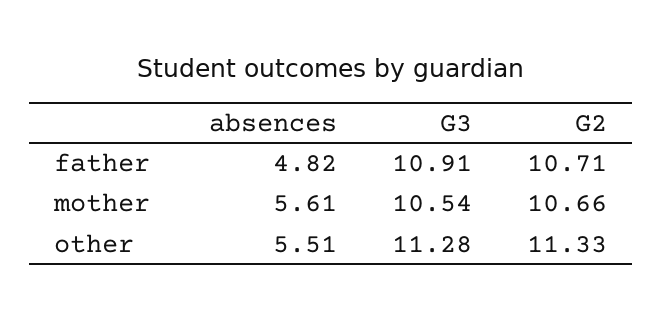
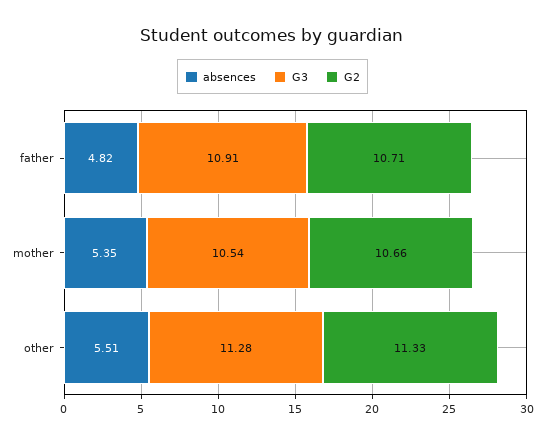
  {
    "absences": {
      "father": 4.82,
-     "mother": 5.61,
+     "mother": 5.35,
      "other": 5.51
    },
    "G3": {
      "father": 10.91,
      "mother": 10.54,
      "other": 11.28
    },
    "G2": {
      "father": 10.71,
      "mother": 10.66,
      "other": 11.33
    }
  }

